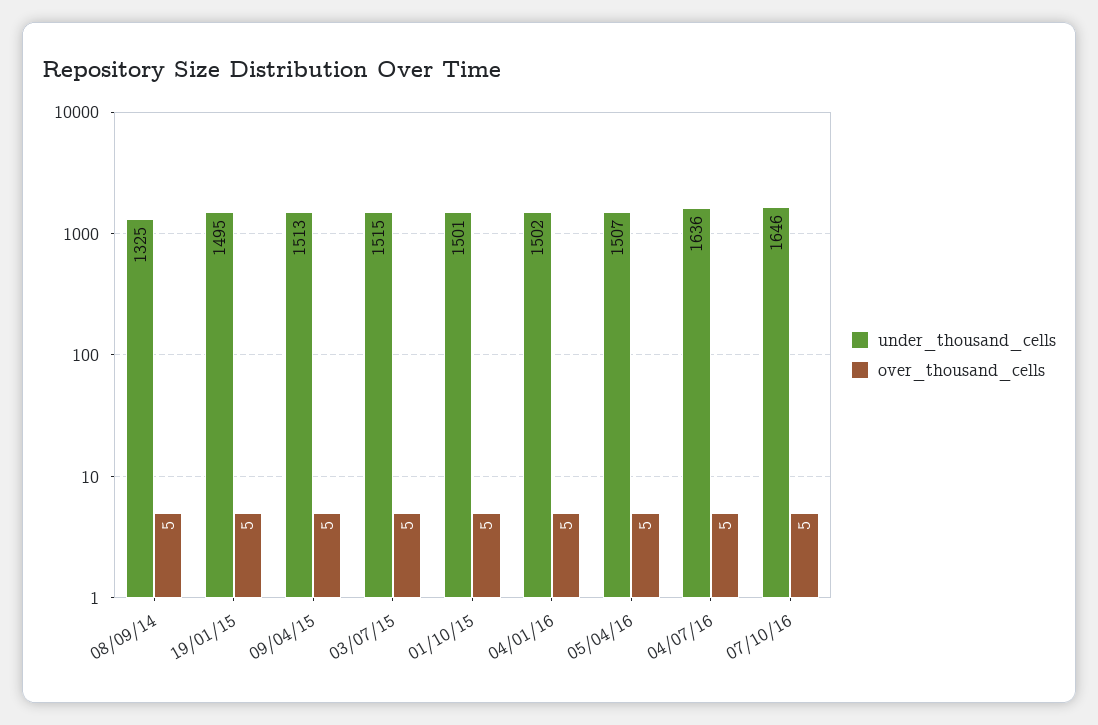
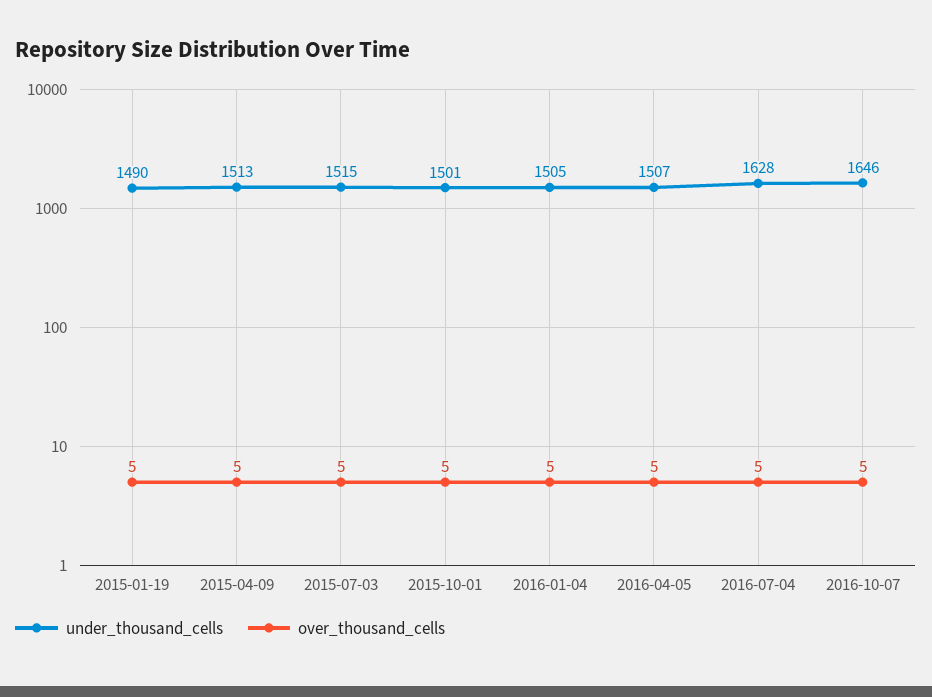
  {
    "under_thousand_cells": {
-     "08/09/14": 1325,
-     "19/01/15": 1495,
+     "19/01/15": 1490,
      "09/04/15": 1513,
      "03/07/15": 1515,
      "01/10/15": 1501,
-     "04/01/16": 1502,
+     "04/01/16": 1505,
      "05/04/16": 1507,
-     "04/07/16": 1636,
+     "04/07/16": 1628,
      "07/10/16": 1646
    },
    "over_thousand_cells": {
-     "08/09/14": 5,
      "19/01/15": 5,
      "09/04/15": 5,
      "03/07/15": 5,
      "01/10/15": 5,
      "04/01/16": 5,
      "05/04/16": 5,
      "04/07/16": 5,
      "07/10/16": 5
    }
  }

